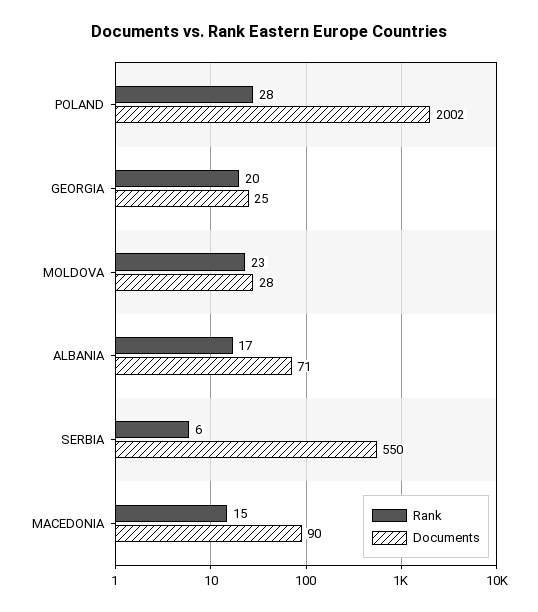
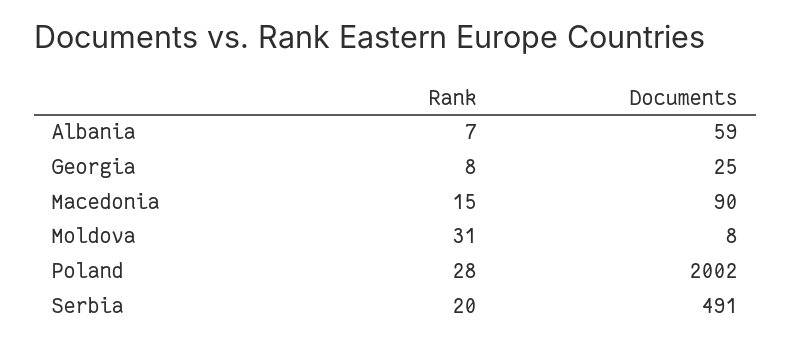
  {
    "Rank": {
      "POLAND": 28,
-     "GEORGIA": 20,
+     "GEORGIA": 8,
-     "MOLDOVA": 23,
+     "MOLDOVA": 31,
-     "ALBANIA": 17,
+     "ALBANIA": 7,
-     "SERBIA": 6,
+     "SERBIA": 20,
      "MACEDONIA": 15
    },
    "Documents": {
      "POLAND": 2002,
      "GEORGIA": 25,
-     "MOLDOVA": 28,
+     "MOLDOVA": 8,
-     "ALBANIA": 71,
+     "ALBANIA": 59,
-     "SERBIA": 550,
+     "SERBIA": 491,
      "MACEDONIA": 90
    }
  }

